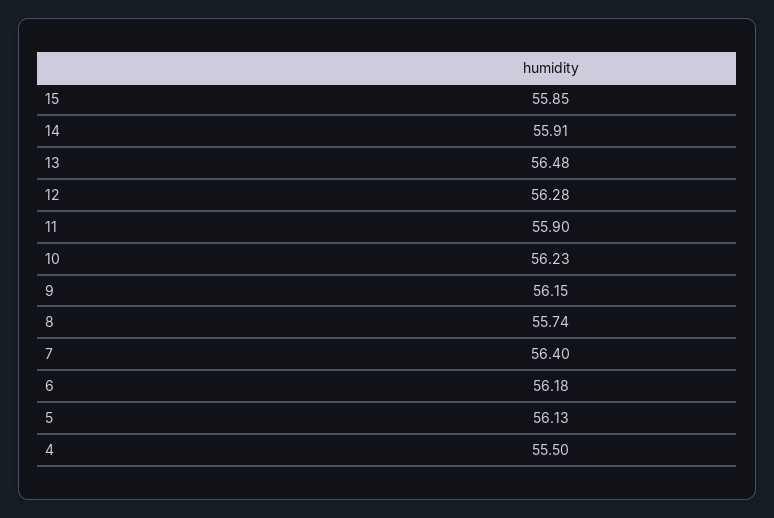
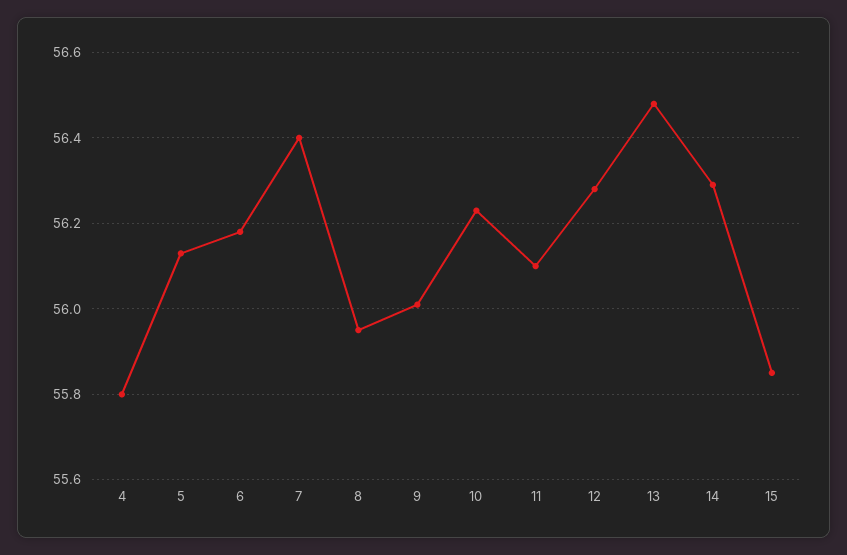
  {
    "15": 55.85,
-   "14": 55.91,
+   "14": 56.3,
    "13": 56.48,
    "12": 56.28,
-   "11": 55.9,
+   "11": 56.1,
    "10": 56.23,
-   "9": 56.15,
+   "9": 56,
-   "8": 55.74,
+   "8": 55.95,
    "7": 56.4,
    "6": 56.18,
    "5": 56.13,
-   "4": 55.5
+   "4": 55.8
  }

